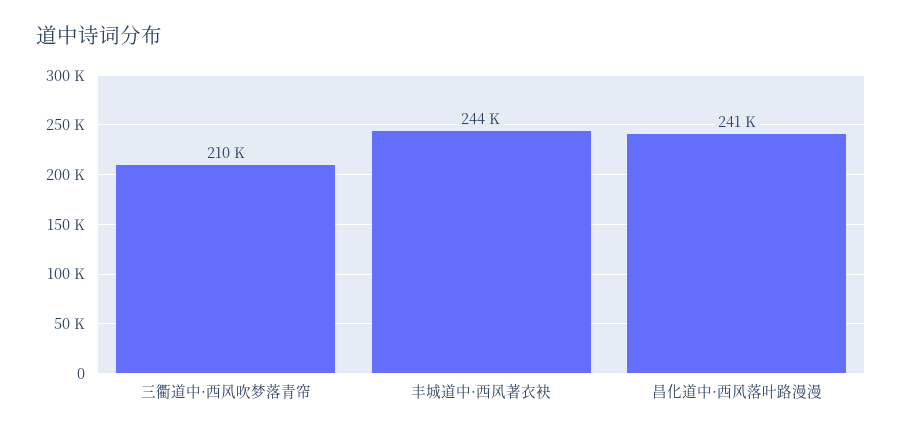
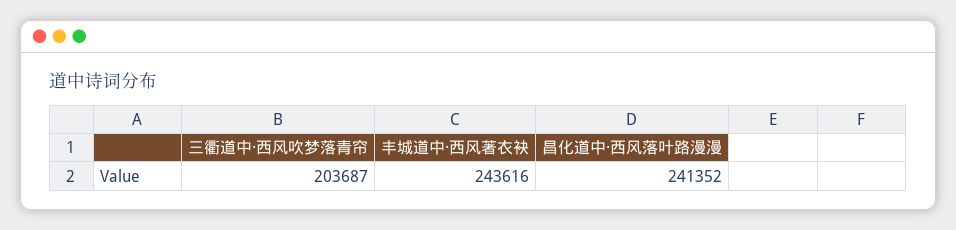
  {
-   "三衢道中·西风吹梦落青帘": 210000,
+   "三衢道中·西风吹梦落青帘": 203687,
    "丰城道中·西风著衣袂": 243616,
    "昌化道中·西风落叶路漫漫": 241352
  }

